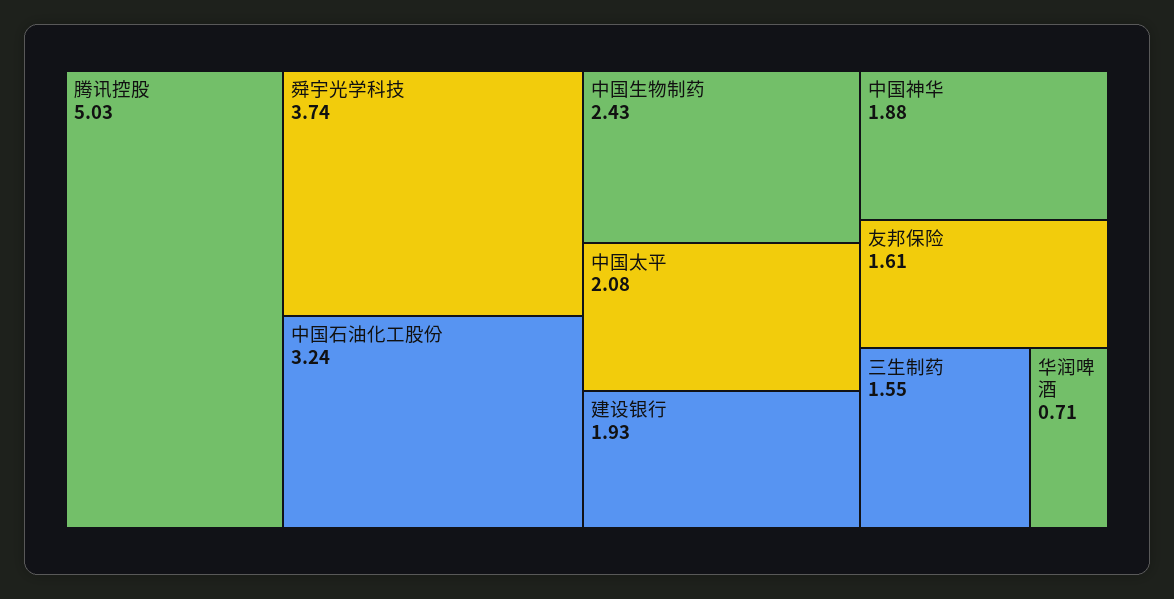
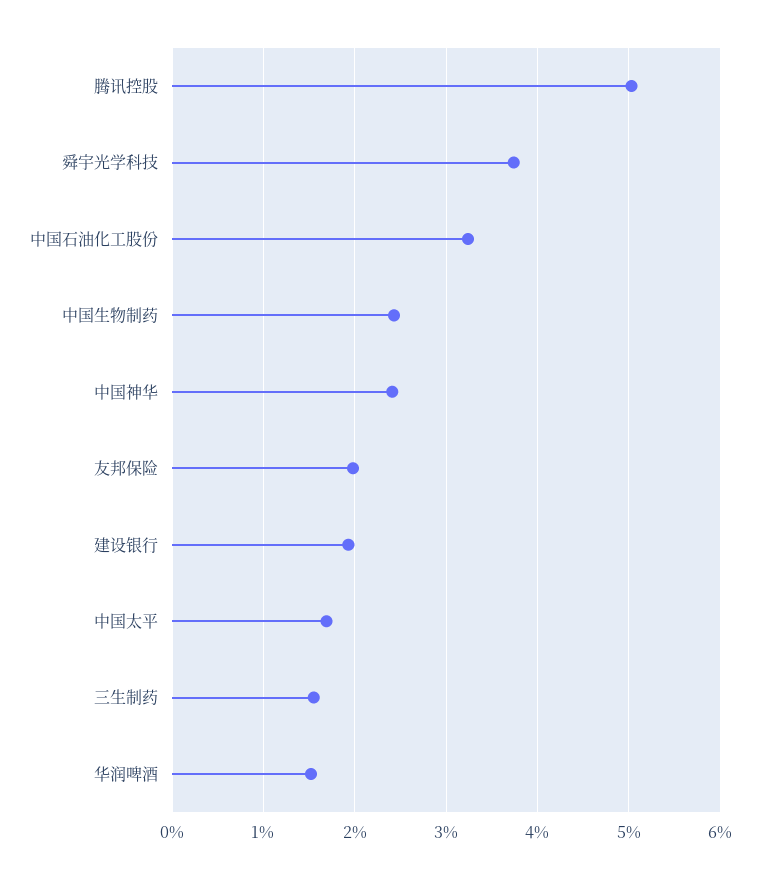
  {
    "腾讯控股": 5.03,
    "舜宇光学科技": 3.74,
    "中国石油化工股份": 3.24,
    "中国生物制药": 2.43,
-   "中国太平": 2.08,
+   "中国太平": 1.7,
    "建设银行": 1.93,
-   "中国神华": 1.88,
+   "中国神华": 2.4,
-   "友邦保险": 1.61,
+   "友邦保险": 2,
    "三生制药": 1.55,
-   "华润啤酒": 0.71
+   "华润啤酒": 1.5
  }

